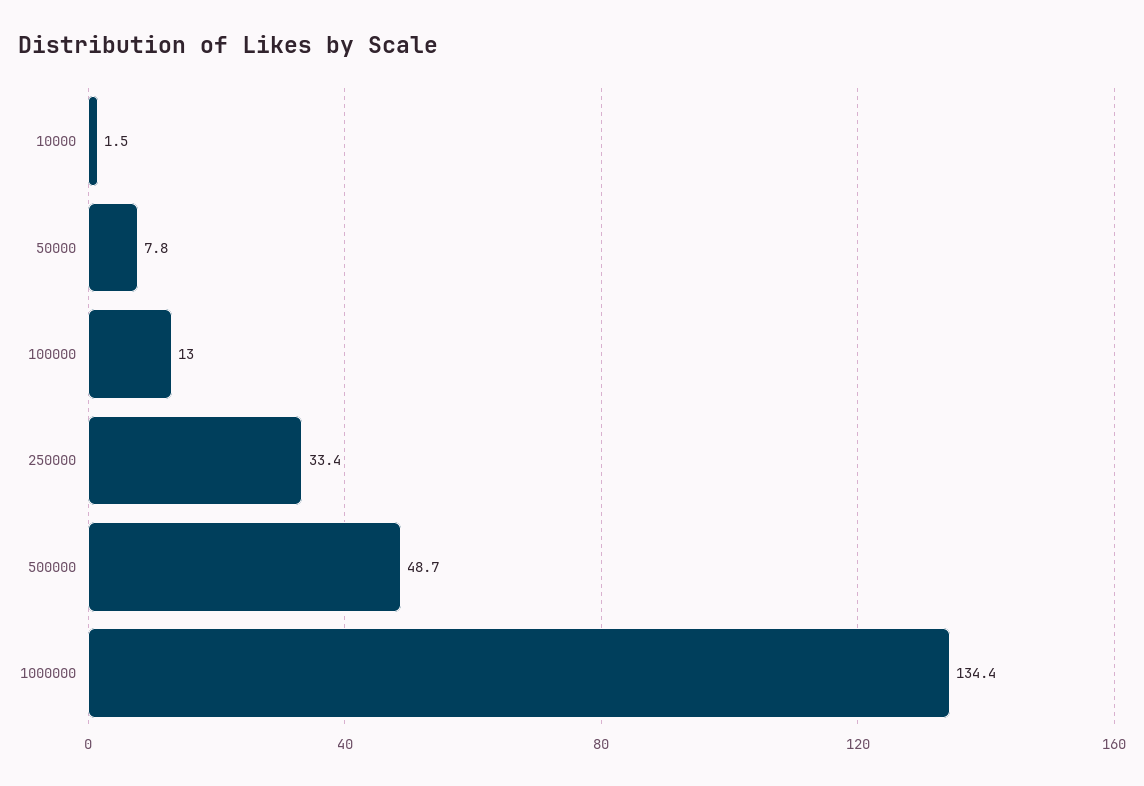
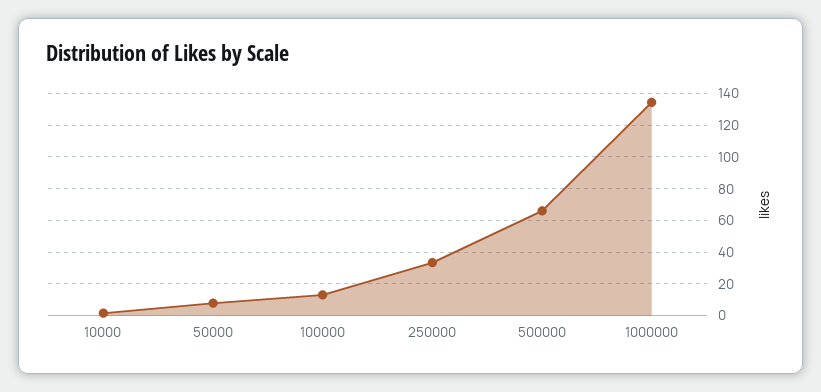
  {
    "10000": 1.5,
    "50000": 7.8,
    "100000": 13,
    "250000": 33.4,
-   "500000": 48.7,
+   "500000": 65,
    "1000000": 134.4
  }

